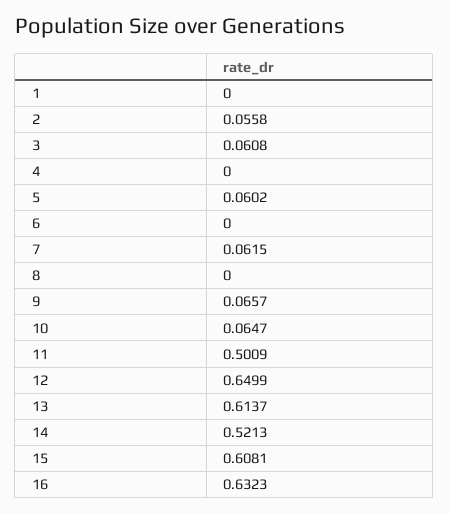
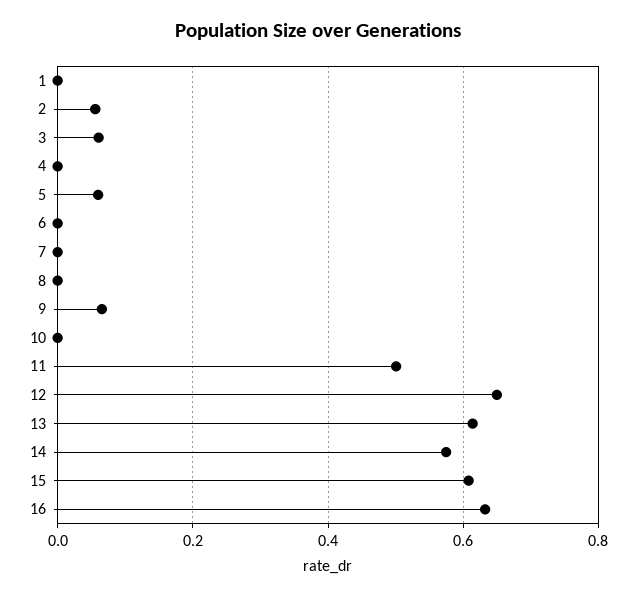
  {
    "1": 0,
    "2": 0.0558,
    "3": 0.0608,
    "4": 0,
    "5": 0.0602,
    "6": 0,
-   "7": 0.0615,
+   "7": 0,
    "8": 0,
    "9": 0.0657,
-   "10": 0.0647,
+   "10": 0,
    "11": 0.5009,
    "12": 0.6499,
    "13": 0.6137,
-   "14": 0.5213,
+   "14": 0.58,
    "15": 0.6081,
    "16": 0.6323
  }

